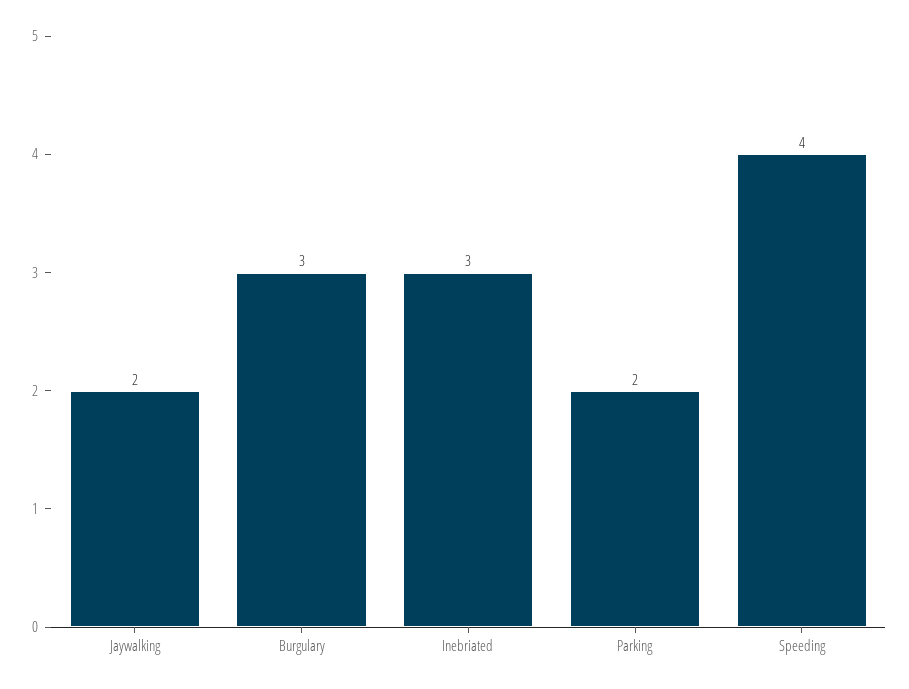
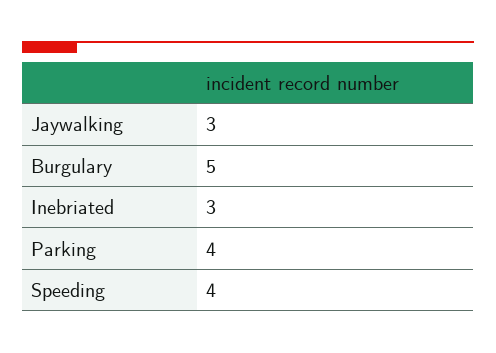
  {
-   "Jaywalking": 2,
+   "Jaywalking": 3,
-   "Burgulary": 3,
+   "Burgulary": 5,
    "Inebriated": 3,
-   "Parking": 2,
+   "Parking": 4,
    "Speeding": 4
  }

